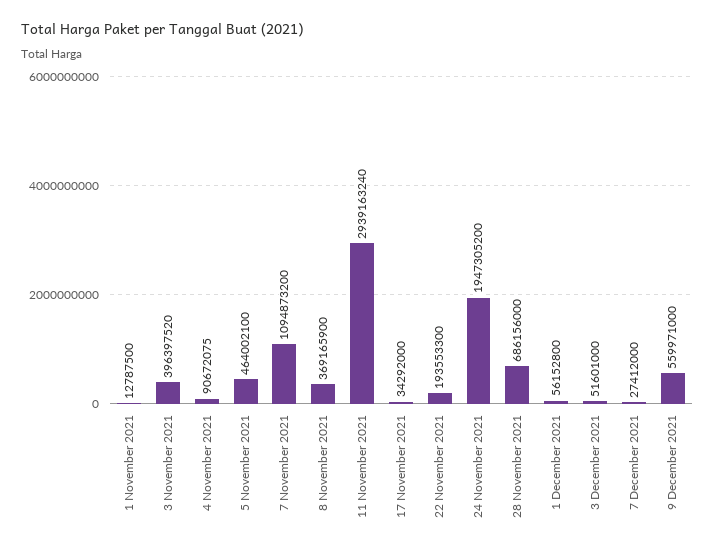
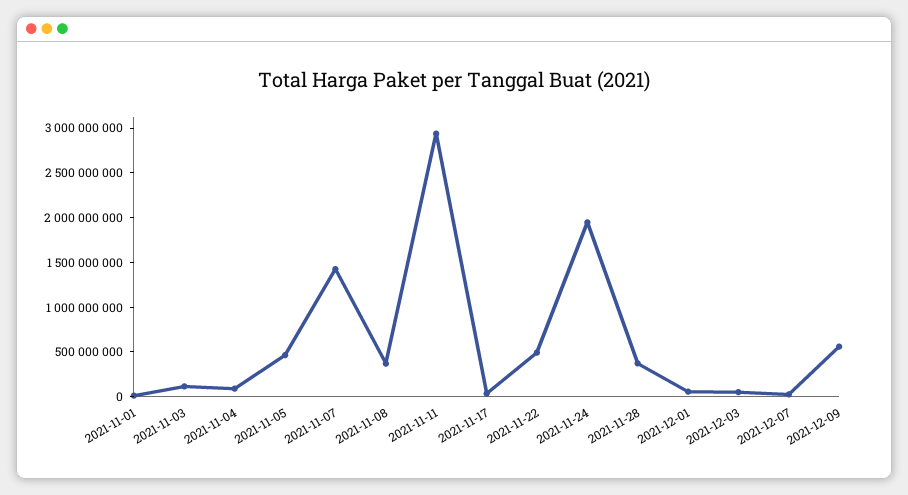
  {
    "1 November 2021": 12787500,
-   "3 November 2021": 396397520,
+   "3 November 2021": 100000000,
    "4 November 2021": 90672075,
    "5 November 2021": 464002100,
-   "7 November 2021": 1094873200,
+   "7 November 2021": 1400000000,
    "8 November 2021": 369165900,
    "11 November 2021": 2939163240,
    "17 November 2021": 34292000,
-   "22 November 2021": 193553300,
+   "22 November 2021": 500000000,
    "24 November 2021": 1947305200,
-   "28 November 2021": 686156000,
+   "28 November 2021": 400000000,
    "1 December 2021": 56152800,
    "3 December 2021": 51601000,
    "7 December 2021": 27412000,
    "9 December 2021": 559971000
  }

